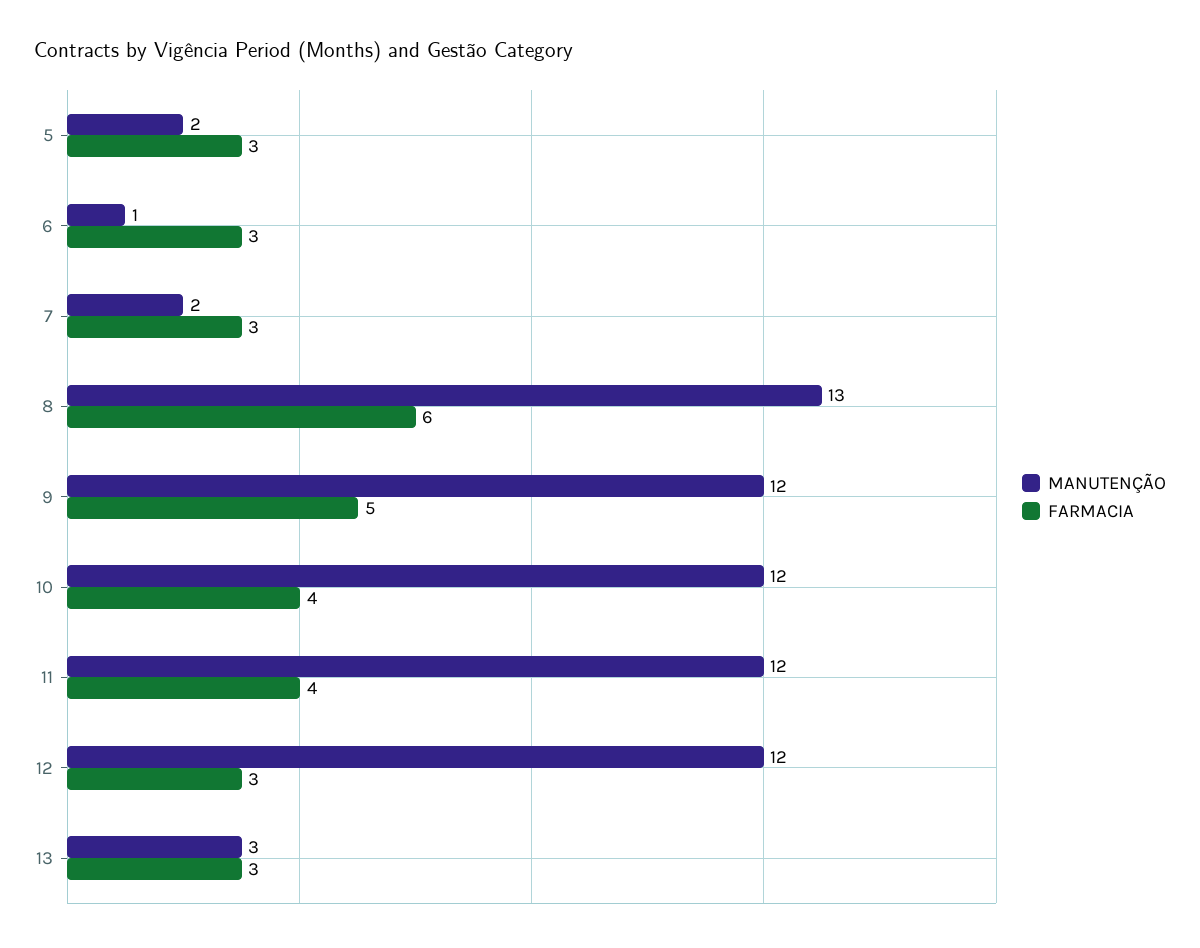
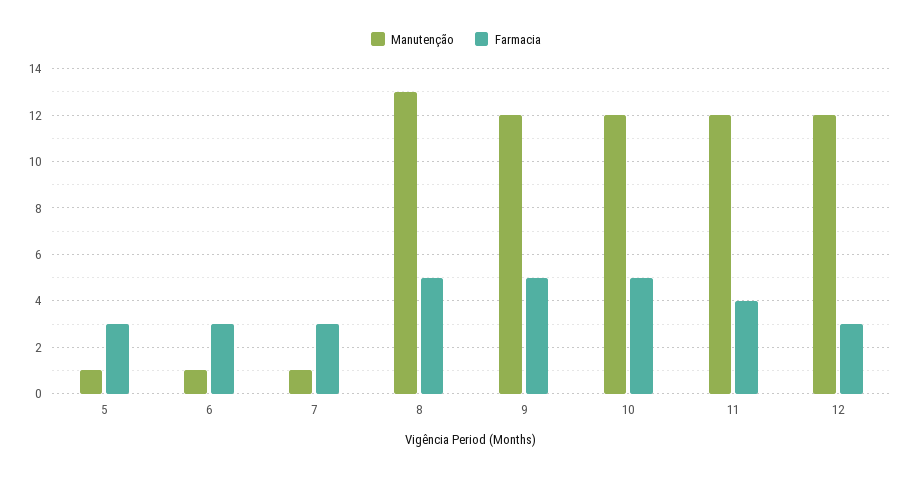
  {
    "MANUTENÇÃO": {
-     "5": 2,
+     "5": 1,
      "6": 1,
-     "7": 2,
+     "7": 1,
      "8": 13,
      "9": 12,
      "10": 12,
      "11": 12,
-     "12": 12,
+     "12": 12
-     "13": 3
    },
    "FARMACIA": {
      "5": 3,
      "6": 3,
      "7": 3,
-     "8": 6,
+     "8": 5,
      "9": 5,
-     "10": 4,
+     "10": 5,
      "11": 4,
-     "12": 3,
+     "12": 3
-     "13": 3
    }
  }

